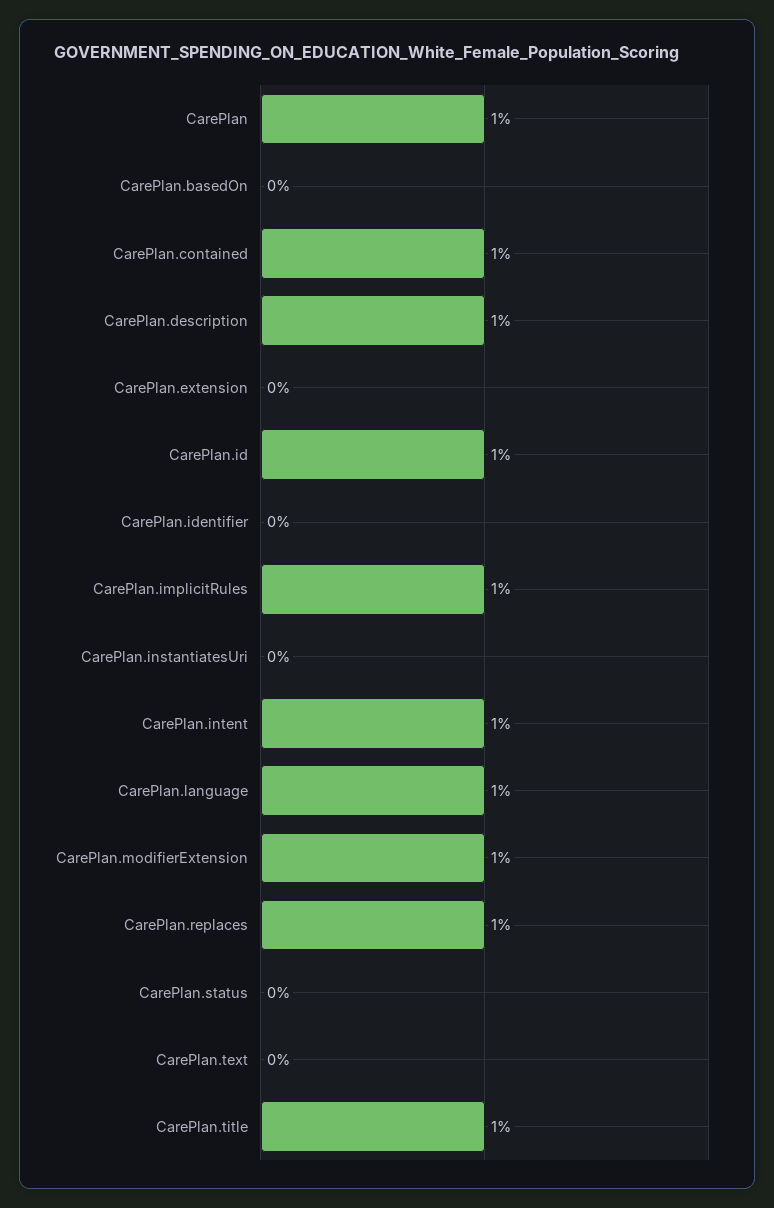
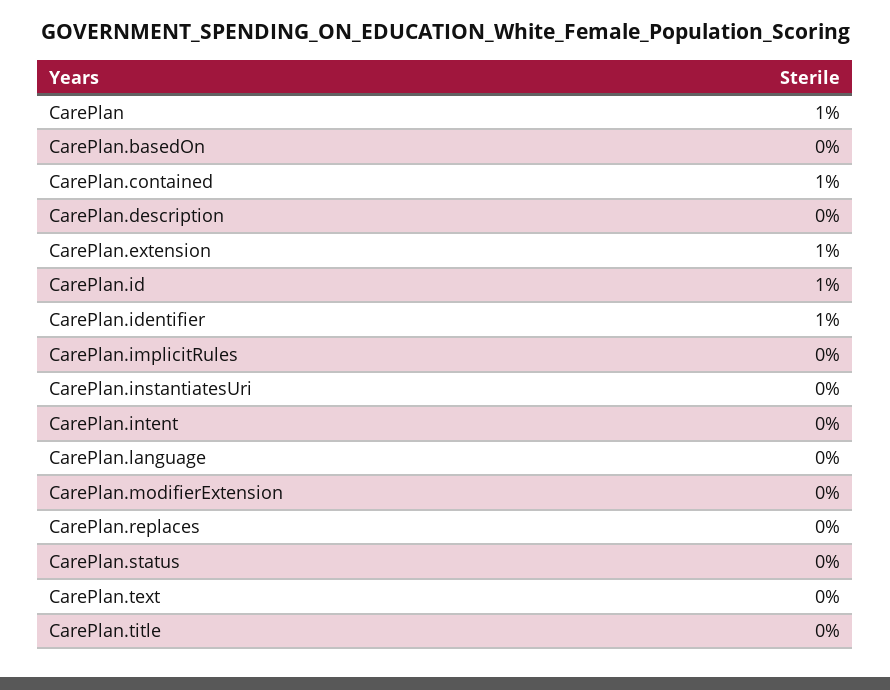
  {
    "CarePlan": 1,
    "CarePlan.basedOn": 0,
    "CarePlan.contained": 1,
-   "CarePlan.description": 1,
+   "CarePlan.description": 0,
-   "CarePlan.extension": 0,
+   "CarePlan.extension": 1,
    "CarePlan.id": 1,
-   "CarePlan.identifier": 0,
+   "CarePlan.identifier": 1,
-   "CarePlan.implicitRules": 1,
+   "CarePlan.implicitRules": 0,
    "CarePlan.instantiatesUri": 0,
-   "CarePlan.intent": 1,
+   "CarePlan.intent": 0,
-   "CarePlan.language": 1,
+   "CarePlan.language": 0,
-   "CarePlan.modifierExtension": 1,
+   "CarePlan.modifierExtension": 0,
-   "CarePlan.replaces": 1,
+   "CarePlan.replaces": 0,
    "CarePlan.status": 0,
    "CarePlan.text": 0,
-   "CarePlan.title": 1
+   "CarePlan.title": 0
  }

